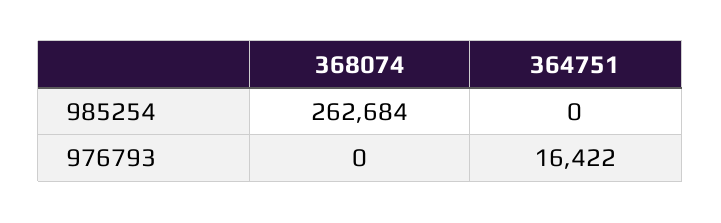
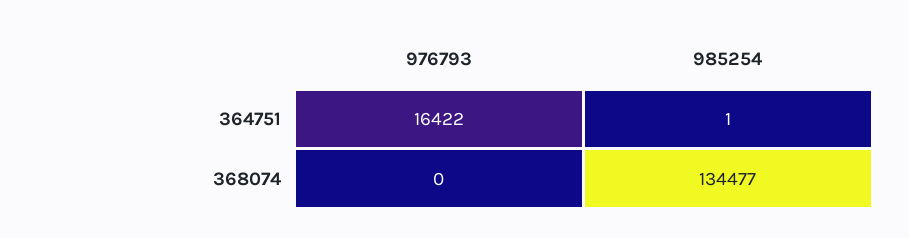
  {
    "368074": {
-     "985254": 262684,
+     "985254": 134477,
      "976793": 0
    },
    "364751": {
-     "985254": 0,
+     "985254": 1,
      "976793": 16422
    }
  }

